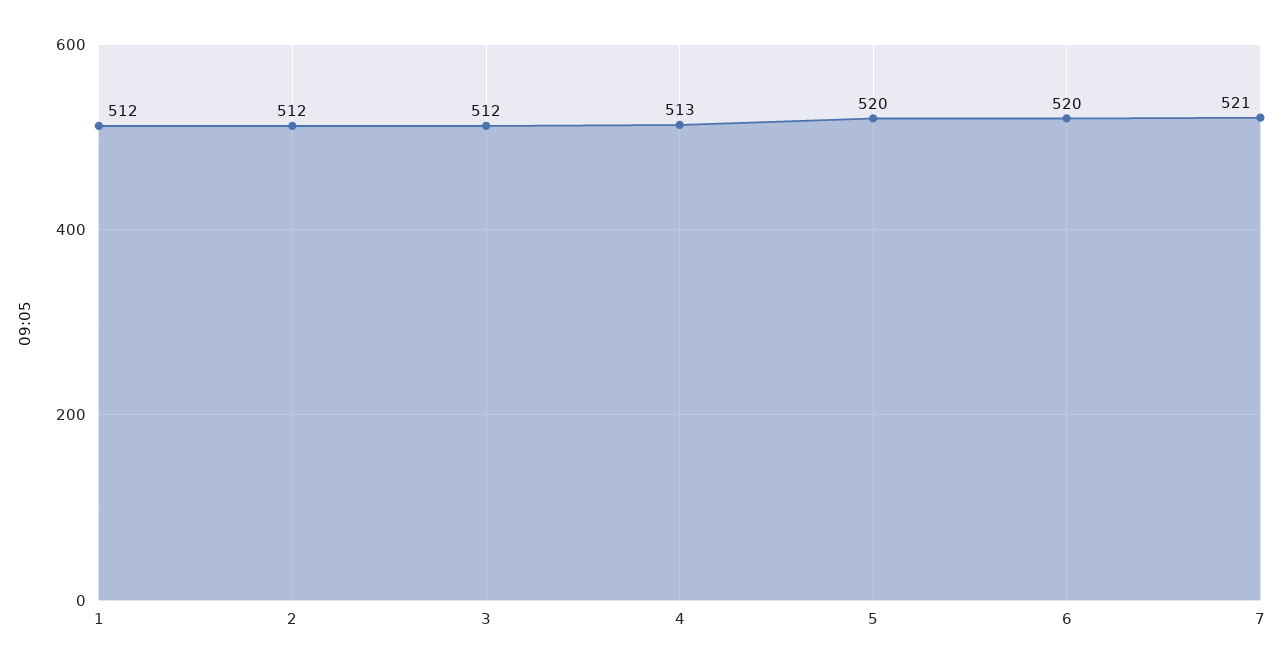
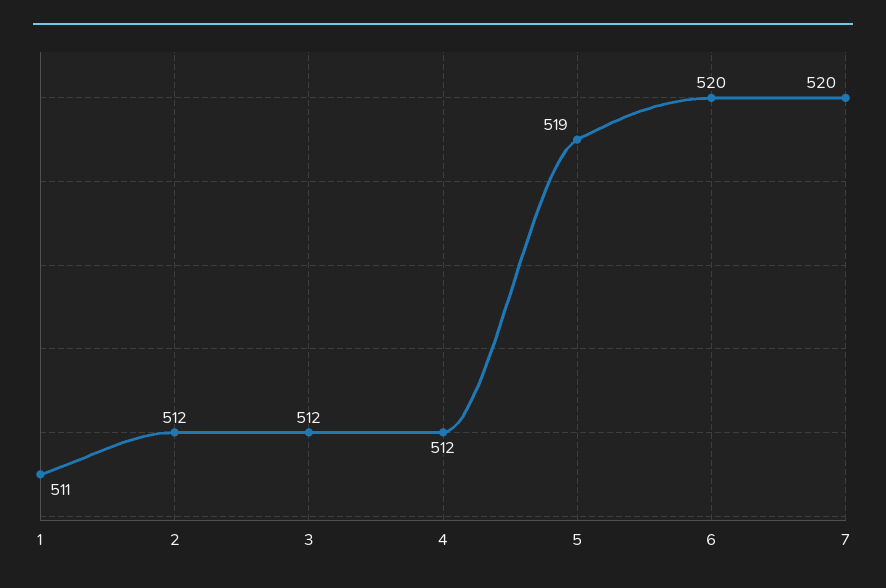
  {
-   "1": 512,
+   "1": 511,
    "2": 512,
    "3": 512,
-   "4": 513,
+   "4": 512,
-   "5": 520,
+   "5": 519,
    "6": 520,
-   "7": 521
+   "7": 520
  }

